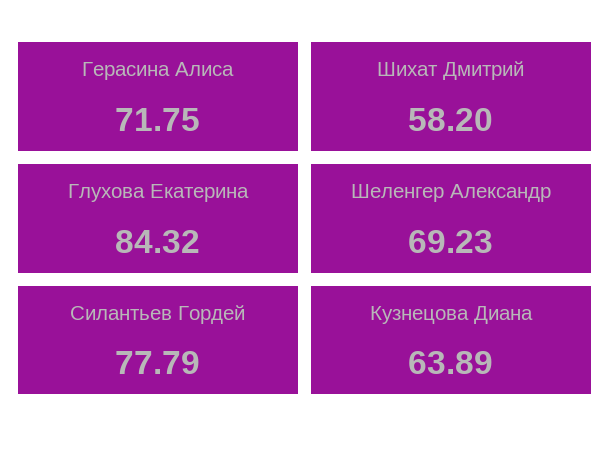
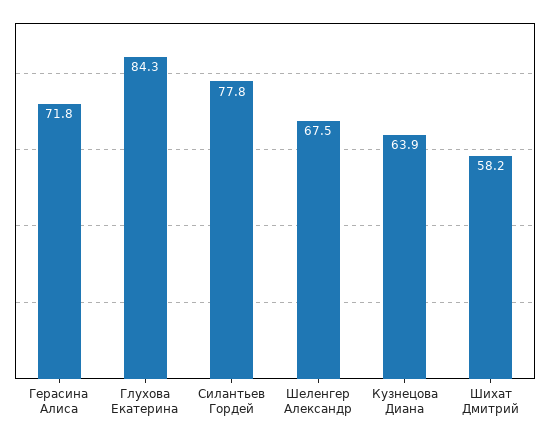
  {
    "Герасина Алиса": 71.75,
    "Шихат Дмитрий": 58.2,
    "Глухова Екатерина": 84.32,
-   "Шеленгер Александр": 69.23,
+   "Шеленгер Александр": 67.5,
    "Силантьев Гордей": 77.79,
    "Кузнецова Диана": 63.89
  }

